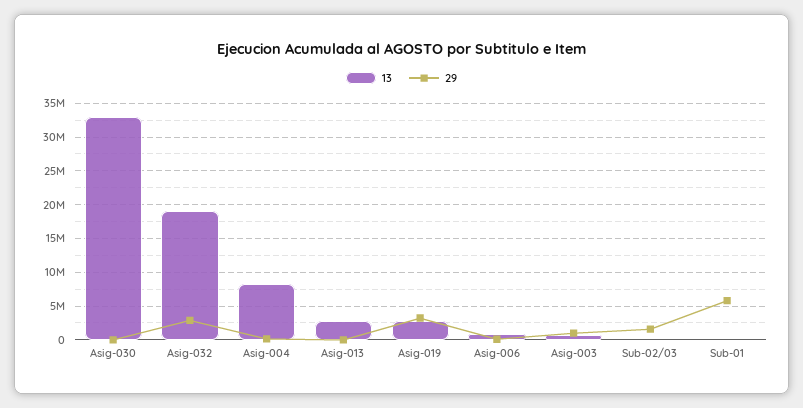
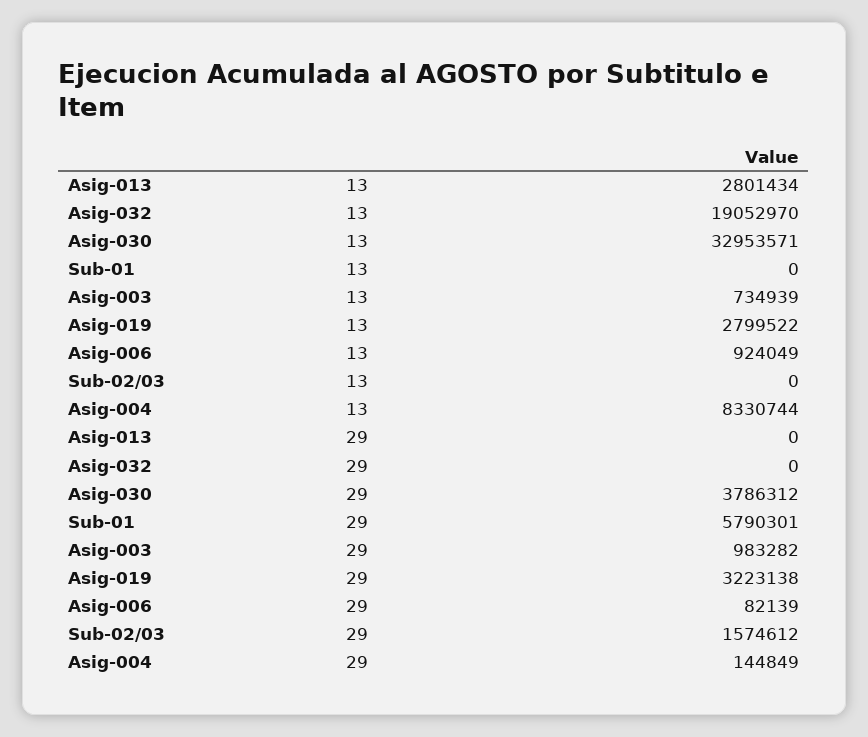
  {
    "13": {
      "Asig-030": 32953571,
      "Asig-032": 19052970,
      "Asig-004": 8330744,
      "Asig-013": 2801434,
      "Asig-019": 2799522,
      "Asig-006": 924049,
      "Asig-003": 734939,
      "Sub-02/03": 0,
      "Sub-01": 0
    },
    "29": {
-     "Asig-030": 0,
+     "Asig-030": 3786312,
-     "Asig-032": 3000000,
+     "Asig-032": 0,
      "Asig-004": 144849,
      "Asig-013": 0,
      "Asig-019": 3223138,
      "Asig-006": 82139,
      "Asig-003": 983282,
      "Sub-02/03": 1574612,
      "Sub-01": 5790301
    }
  }

